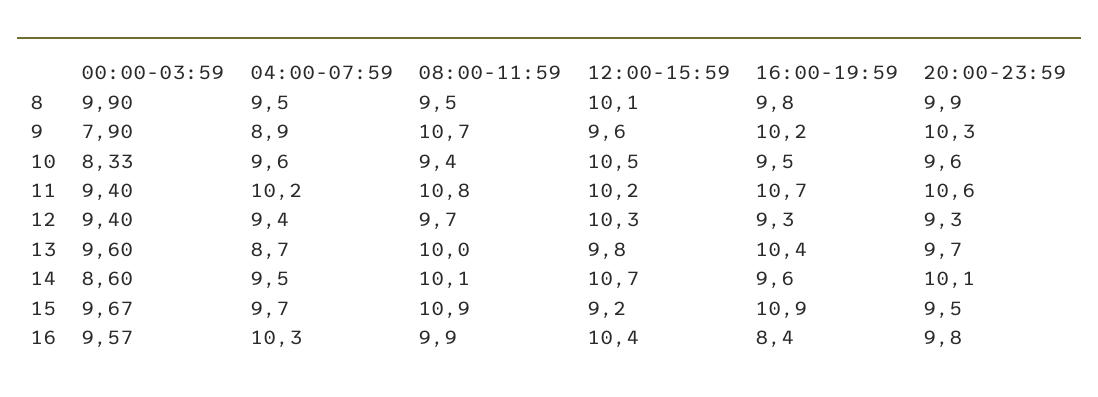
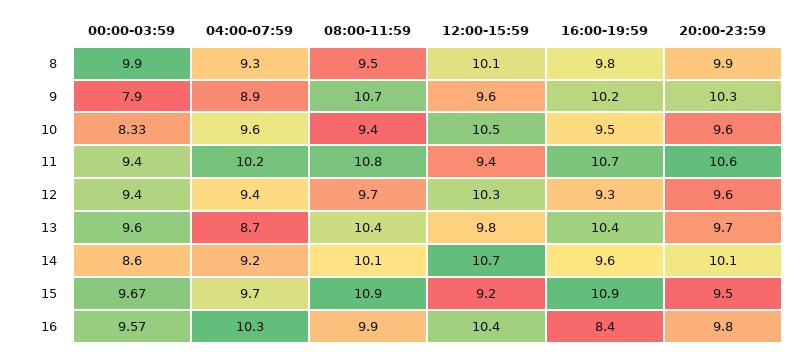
  {
    "00:00-03:59": {
      "8": 9.9,
      "9": 7.9,
      "10": 8.33,
      "11": 9.4,
      "12": 9.4,
      "13": 9.6,
      "14": 8.6,
      "15": 9.67,
      "16": 9.57
    },
    "04:00-07:59": {
-     "8": 9.5,
+     "8": 9.3,
      "9": 8.9,
      "10": 9.6,
      "11": 10.2,
      "12": 9.4,
      "13": 8.7,
-     "14": 9.5,
+     "14": 9.2,
      "15": 9.7,
      "16": 10.3
    },
    "08:00-11:59": {
      "8": 9.5,
      "9": 10.7,
      "10": 9.4,
      "11": 10.8,
      "12": 9.7,
-     "13": 10,
+     "13": 10.4,
      "14": 10.1,
      "15": 10.9,
      "16": 9.9
    },
    "12:00-15:59": {
      "8": 10.1,
      "9": 9.6,
      "10": 10.5,
-     "11": 10.2,
+     "11": 9.4,
      "12": 10.3,
      "13": 9.8,
      "14": 10.7,
      "15": 9.2,
      "16": 10.4
    },
    "16:00-19:59": {
      "8": 9.8,
      "9": 10.2,
      "10": 9.5,
      "11": 10.7,
      "12": 9.3,
      "13": 10.4,
      "14": 9.6,
      "15": 10.9,
      "16": 8.4
    },
    "20:00-23:59": {
      "8": 9.9,
      "9": 10.3,
      "10": 9.6,
      "11": 10.6,
-     "12": 9.3,
+     "12": 9.6,
      "13": 9.7,
      "14": 10.1,
      "15": 9.5,
      "16": 9.8
    }
  }

